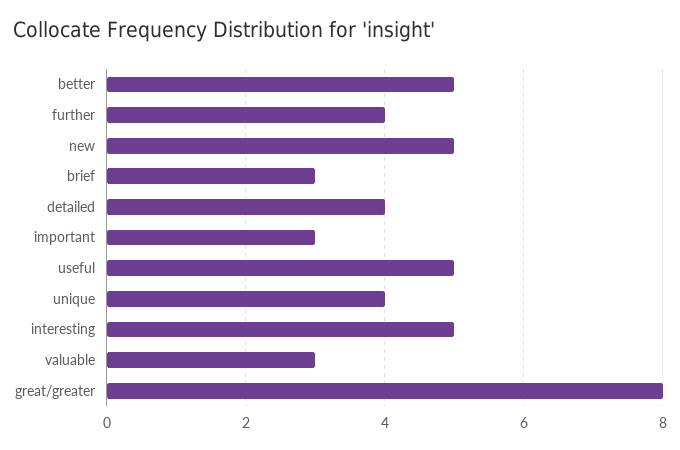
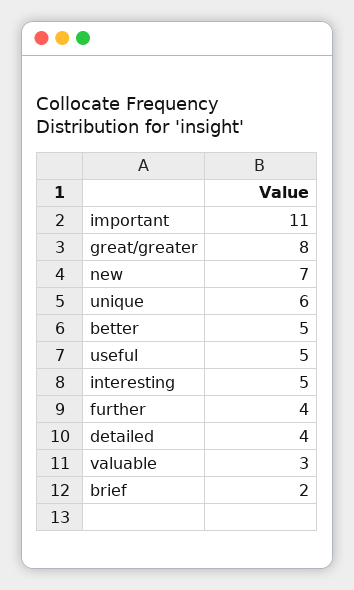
  {
    "better": 5,
    "further": 4,
-   "new": 5,
+   "new": 7,
-   "brief": 3,
+   "brief": 2,
    "detailed": 4,
-   "important": 3,
+   "important": 11,
    "useful": 5,
-   "unique": 4,
+   "unique": 6,
    "interesting": 5,
    "valuable": 3,
    "great/greater": 8
  }

